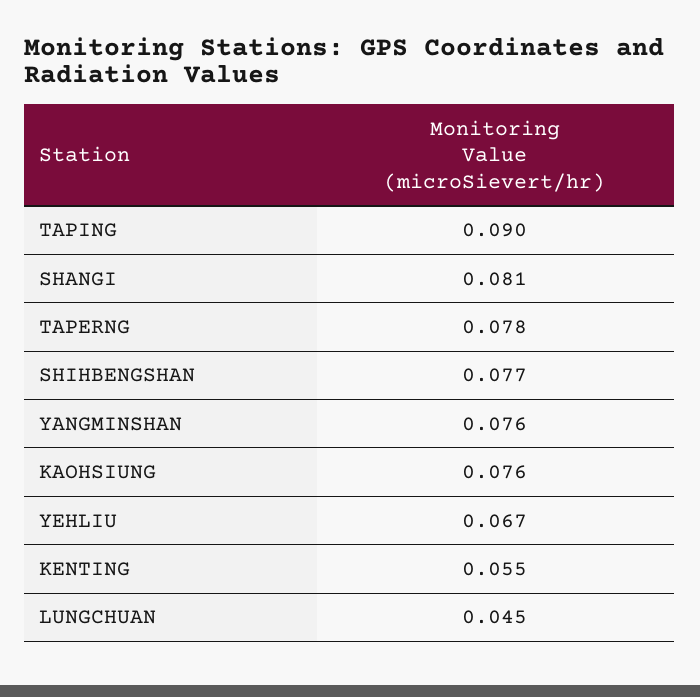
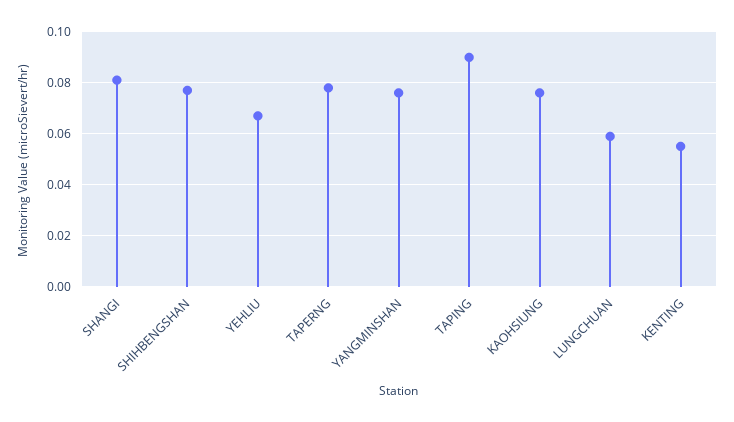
  {
    "TAPING": 0.09,
    "SHANGI": 0.081,
    "TAPERNG": 0.078,
    "SHIHBENGSHAN": 0.077,
    "YANGMINSHAN": 0.076,
    "KAOHSIUNG": 0.076,
    "YEHLIU": 0.067,
    "KENTING": 0.055,
-   "LUNGCHUAN": 0.045
+   "LUNGCHUAN": 0.06
  }

